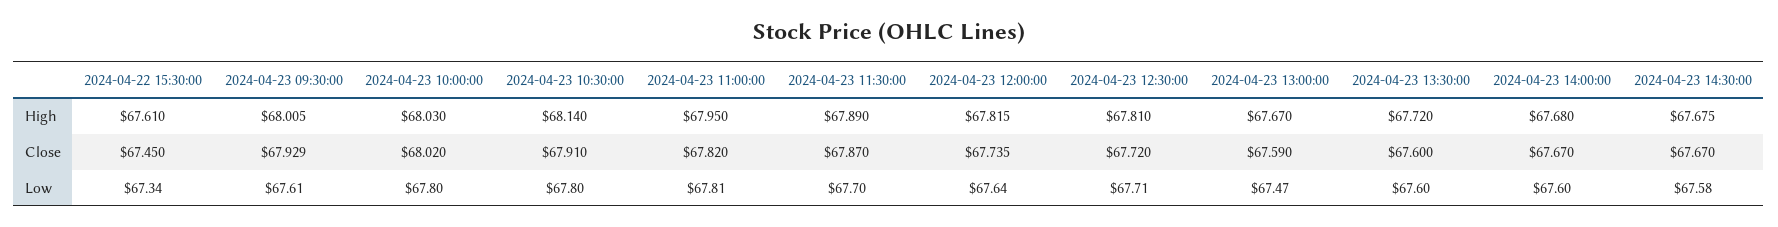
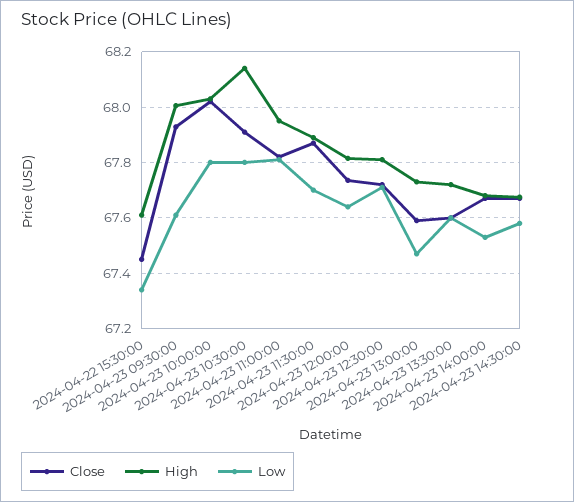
  {
    "High": {
      "2024-04-22 15:30:00": 67.61,
      "2024-04-23 09:30:00": 68.005,
      "2024-04-23 10:00:00": 68.03,
      "2024-04-23 10:30:00": 68.14,
      "2024-04-23 11:00:00": 67.95,
      "2024-04-23 11:30:00": 67.89,
      "2024-04-23 12:00:00": 67.815,
      "2024-04-23 12:30:00": 67.81,
-     "2024-04-23 13:00:00": 67.67,
+     "2024-04-23 13:00:00": 67.725,
      "2024-04-23 13:30:00": 67.72,
      "2024-04-23 14:00:00": 67.68,
      "2024-04-23 14:30:00": 67.675
    },
    "Close": {
      "2024-04-22 15:30:00": 67.45,
      "2024-04-23 09:30:00": 67.929,
      "2024-04-23 10:00:00": 68.02,
      "2024-04-23 10:30:00": 67.91,
      "2024-04-23 11:00:00": 67.82,
      "2024-04-23 11:30:00": 67.87,
      "2024-04-23 12:00:00": 67.735,
      "2024-04-23 12:30:00": 67.72,
      "2024-04-23 13:00:00": 67.59,
      "2024-04-23 13:30:00": 67.6,
      "2024-04-23 14:00:00": 67.67,
      "2024-04-23 14:30:00": 67.67
    },
    "Low": {
      "2024-04-22 15:30:00": 67.34,
      "2024-04-23 09:30:00": 67.61,
      "2024-04-23 10:00:00": 67.8,
      "2024-04-23 10:30:00": 67.8,
      "2024-04-23 11:00:00": 67.81,
      "2024-04-23 11:30:00": 67.7,
      "2024-04-23 12:00:00": 67.64,
      "2024-04-23 12:30:00": 67.71,
      "2024-04-23 13:00:00": 67.47,
      "2024-04-23 13:30:00": 67.6,
-     "2024-04-23 14:00:00": 67.6,
+     "2024-04-23 14:00:00": 67.525,
      "2024-04-23 14:30:00": 67.58
    }
  }

